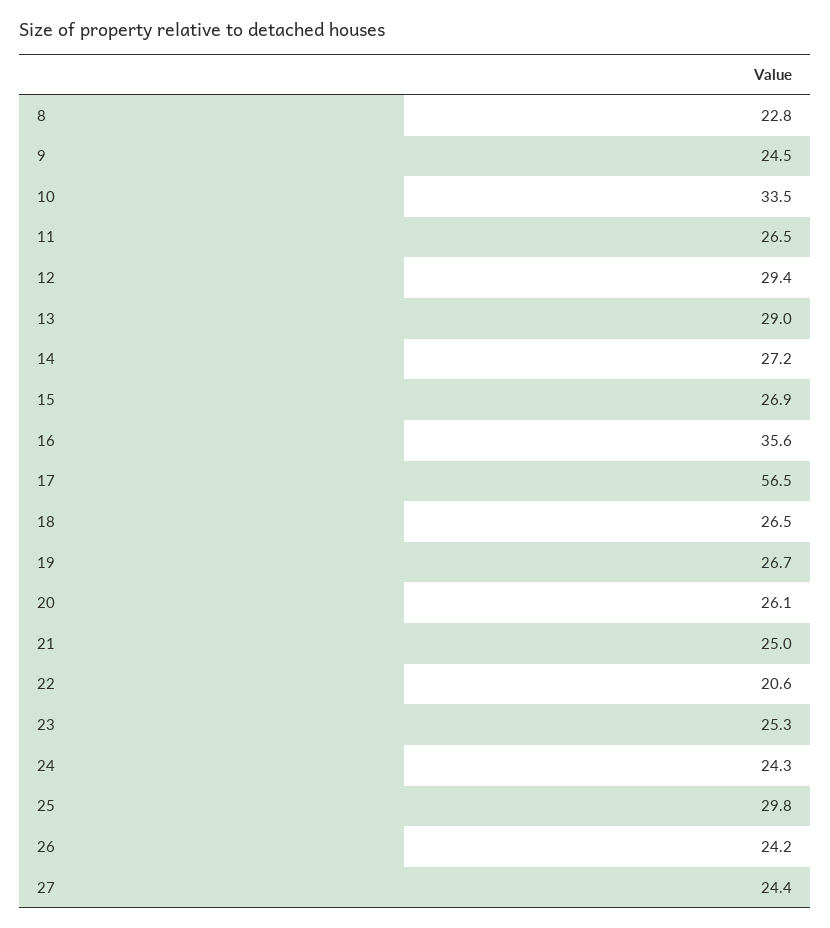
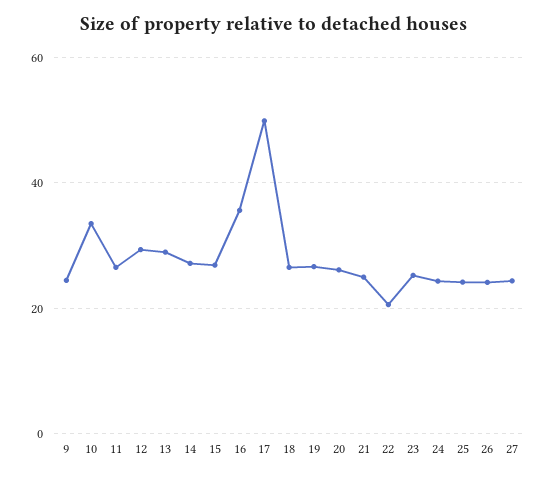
  {
-   "8": 22.8,
    "9": 24.5,
    "10": 33.5,
    "11": 26.5,
    "12": 29.4,
    "13": 29,
    "14": 27.2,
    "15": 26.9,
    "16": 35.6,
-   "17": 56.5,
+   "17": 50,
    "18": 26.5,
    "19": 26.7,
    "20": 26.1,
    "21": 25,
    "22": 20.6,
    "23": 25.3,
    "24": 24.3,
-   "25": 29.8,
+   "25": 24,
    "26": 24.2,
    "27": 24.4
  }

